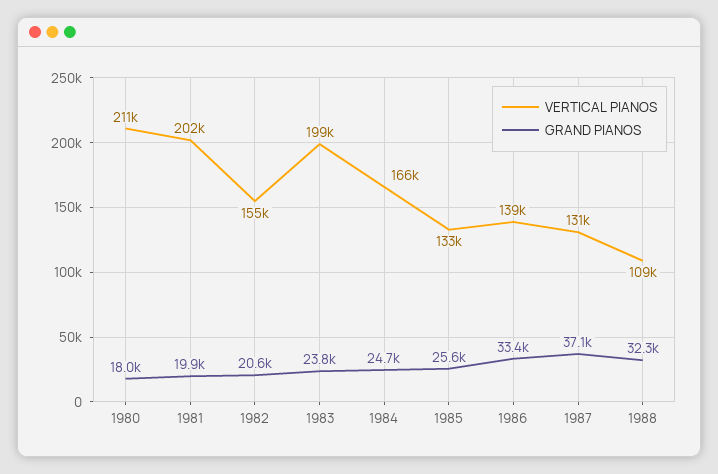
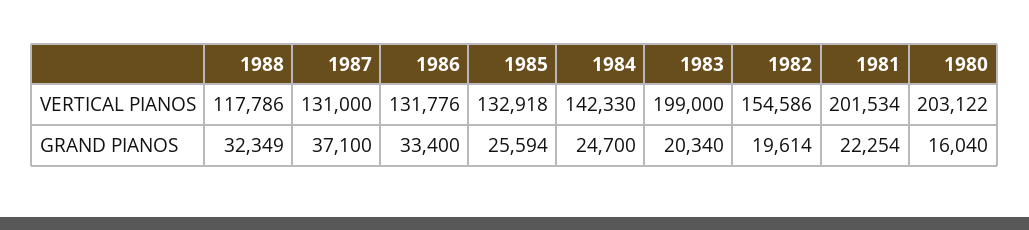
  {
    "VERTICAL PIANOS": {
-     "1980": 211000,
+     "1980": 203122,
      "1981": 201534,
      "1982": 154586,
      "1983": 199000,
-     "1984": 166000,
+     "1984": 142330,
      "1985": 132918,
-     "1986": 139000,
+     "1986": 131776,
      "1987": 131000,
-     "1988": 109000
+     "1988": 117786
    },
    "GRAND PIANOS": {
-     "1980": 18000,
+     "1980": 16040,
-     "1981": 19900,
+     "1981": 22254,
-     "1982": 20600,
+     "1982": 19614,
-     "1983": 23800,
+     "1983": 20340,
      "1984": 24700,
      "1985": 25594,
      "1986": 33400,
      "1987": 37100,
      "1988": 32349
    }
  }

